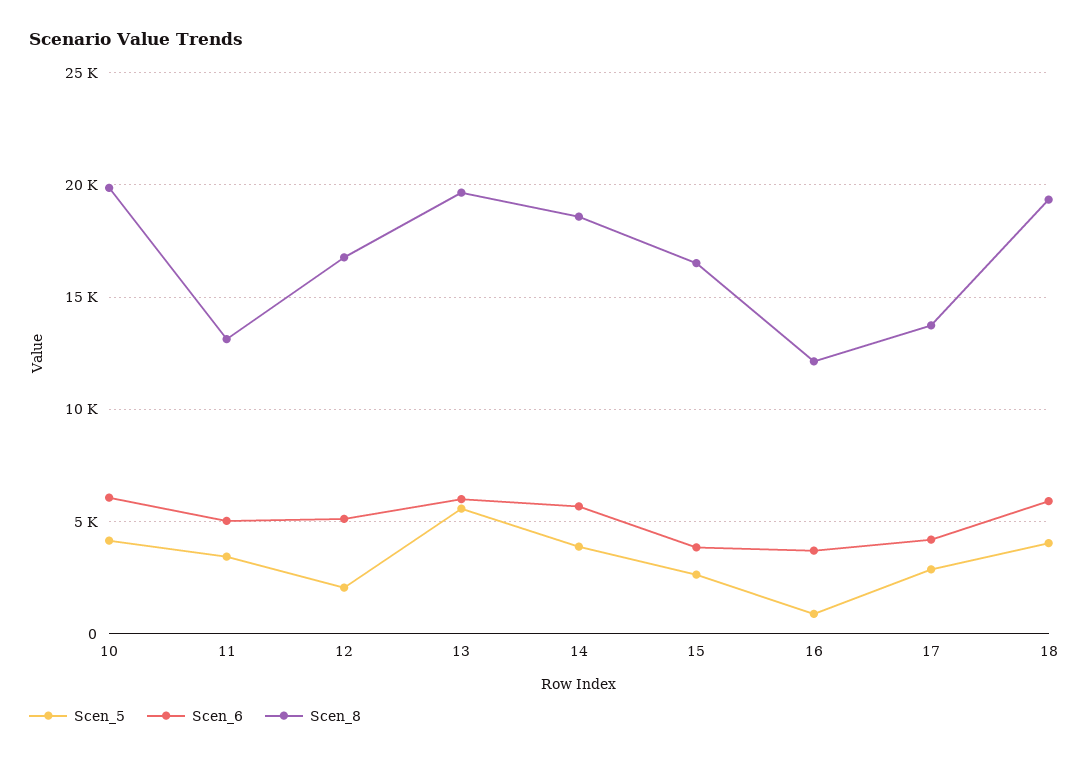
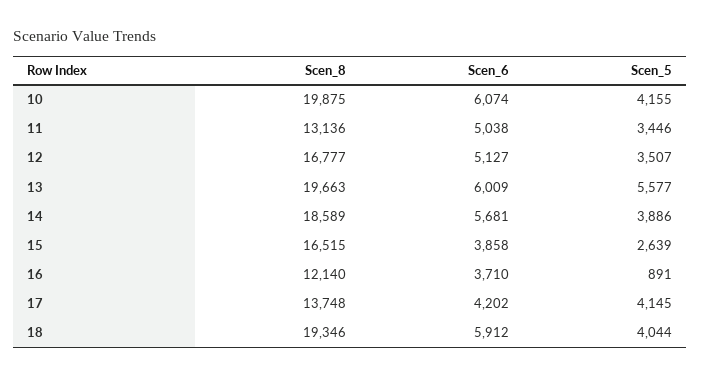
  {
    "Scen_5": {
      "10": 4155,
      "11": 3446,
-     "12": 2000,
+     "12": 3507,
      "13": 5577,
      "14": 3886,
      "15": 2639,
      "16": 891,
-     "17": 3000,
+     "17": 4145,
      "18": 4044
    },
    "Scen_6": {
      "10": 6074,
      "11": 5038,
      "12": 5127,
      "13": 6009,
      "14": 5681,
      "15": 3858,
      "16": 3710,
      "17": 4202,
      "18": 5912
    },
    "Scen_8": {
      "10": 19875,
      "11": 13136,
      "12": 16777,
      "13": 19663,
      "14": 18589,
      "15": 16515,
      "16": 12140,
      "17": 13748,
      "18": 19346
    }
  }

